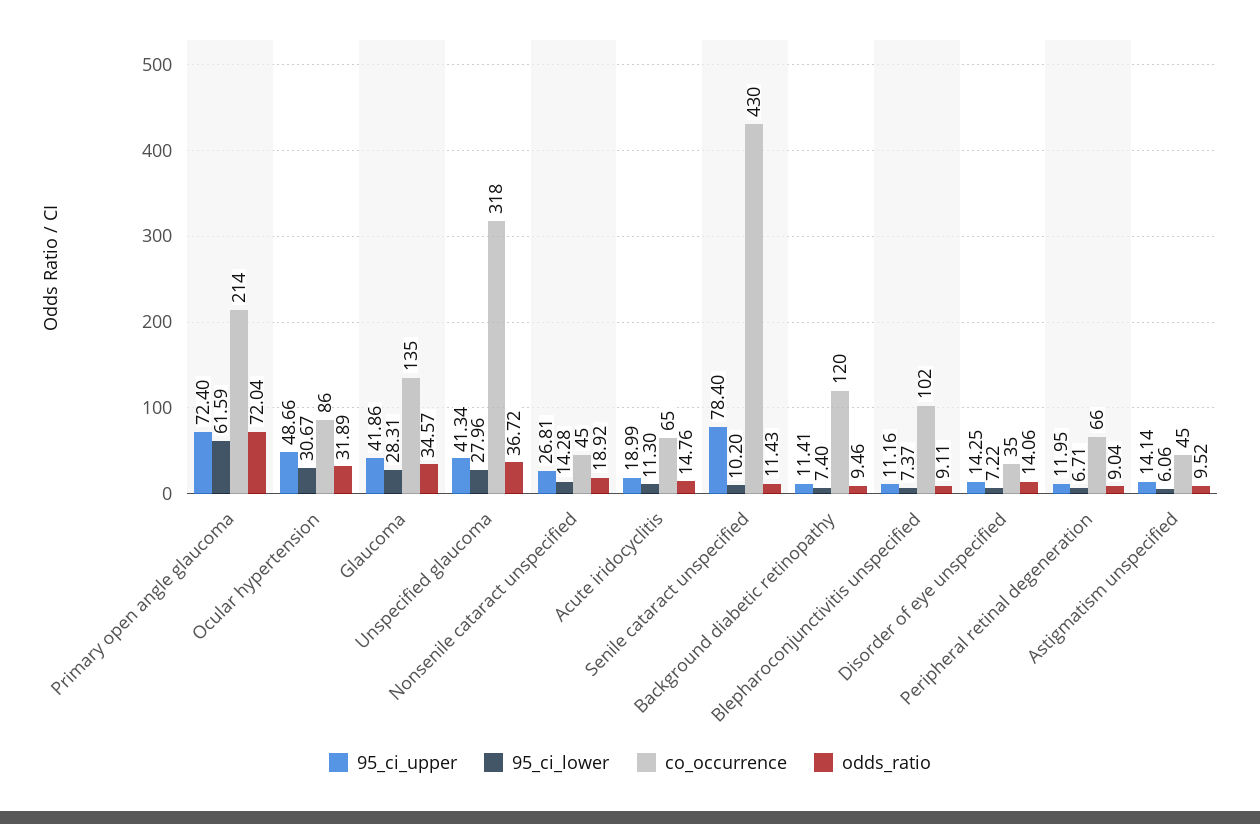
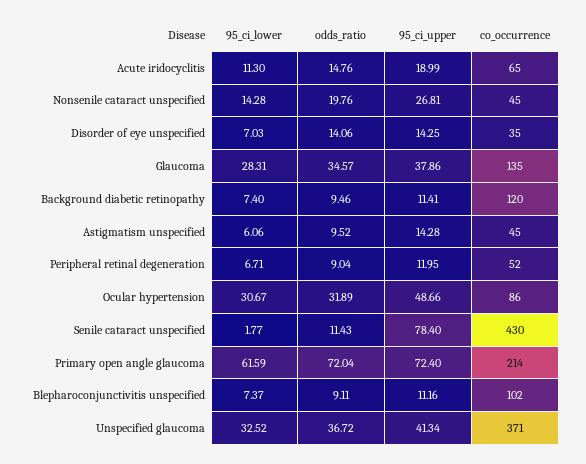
  {
    "95_ci_upper": {
      "Primary open angle glaucoma": 72.4,
      "Ocular hypertension": 48.66,
-     "Glaucoma": 41.86,
+     "Glaucoma": 37.86,
      "Unspecified glaucoma": 41.34,
      "Nonsenile cataract unspecified": 26.81,
      "Acute iridocyclitis": 18.99,
      "Senile cataract unspecified": 78.4,
      "Background diabetic retinopathy": 11.41,
      "Blepharoconjunctivitis unspecified": 11.16,
      "Disorder of eye unspecified": 14.25,
      "Peripheral retinal degeneration": 11.95,
-     "Astigmatism unspecified": 14.14
+     "Astigmatism unspecified": 14.28
    },
    "95_ci_lower": {
      "Primary open angle glaucoma": 61.59,
      "Ocular hypertension": 30.67,
      "Glaucoma": 28.31,
-     "Unspecified glaucoma": 27.96,
+     "Unspecified glaucoma": 32.52,
      "Nonsenile cataract unspecified": 14.28,
      "Acute iridocyclitis": 11.3,
-     "Senile cataract unspecified": 10.2,
+     "Senile cataract unspecified": 1.77,
      "Background diabetic retinopathy": 7.4,
      "Blepharoconjunctivitis unspecified": 7.37,
-     "Disorder of eye unspecified": 7.22,
+     "Disorder of eye unspecified": 7.03,
      "Peripheral retinal degeneration": 6.71,
      "Astigmatism unspecified": 6.06
    },
    "co_occurrence": {
      "Primary open angle glaucoma": 214,
      "Ocular hypertension": 86,
      "Glaucoma": 135,
-     "Unspecified glaucoma": 318,
+     "Unspecified glaucoma": 371,
      "Nonsenile cataract unspecified": 45,
      "Acute iridocyclitis": 65,
      "Senile cataract unspecified": 430,
      "Background diabetic retinopathy": 120,
      "Blepharoconjunctivitis unspecified": 102,
      "Disorder of eye unspecified": 35,
-     "Peripheral retinal degeneration": 66,
+     "Peripheral retinal degeneration": 52,
      "Astigmatism unspecified": 45
    },
    "odds_ratio": {
      "Primary open angle glaucoma": 72.04,
      "Ocular hypertension": 31.89,
      "Glaucoma": 34.57,
      "Unspecified glaucoma": 36.72,
-     "Nonsenile cataract unspecified": 18.92,
+     "Nonsenile cataract unspecified": 19.76,
      "Acute iridocyclitis": 14.76,
      "Senile cataract unspecified": 11.43,
      "Background diabetic retinopathy": 9.46,
      "Blepharoconjunctivitis unspecified": 9.11,
      "Disorder of eye unspecified": 14.06,
      "Peripheral retinal degeneration": 9.04,
      "Astigmatism unspecified": 9.52
    }
  }

